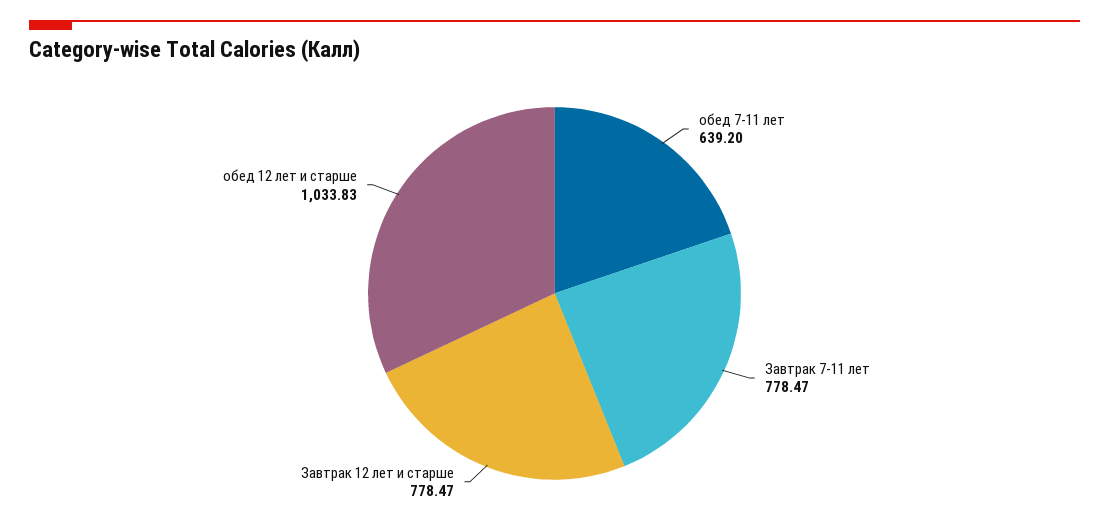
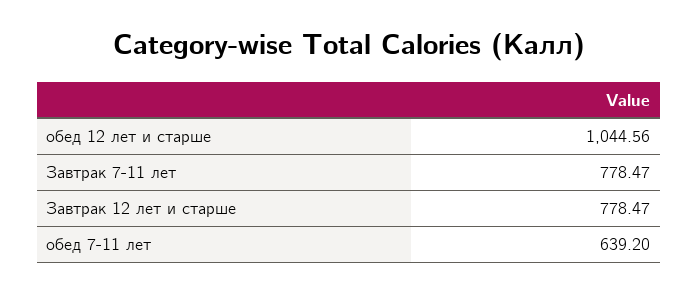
  {
    "обед 7-11 лет": 639.2,
    "Завтрак 7-11 лет": 778.47,
    "Завтрак 12 лет и старше": 778.47,
-   "обед 12 лет и старше": 1033.83
+   "обед 12 лет и старше": 1044.56
  }

